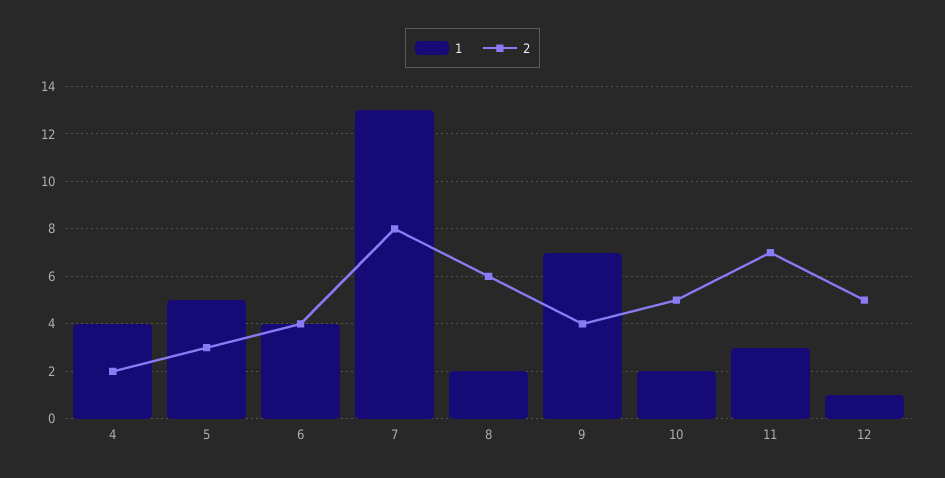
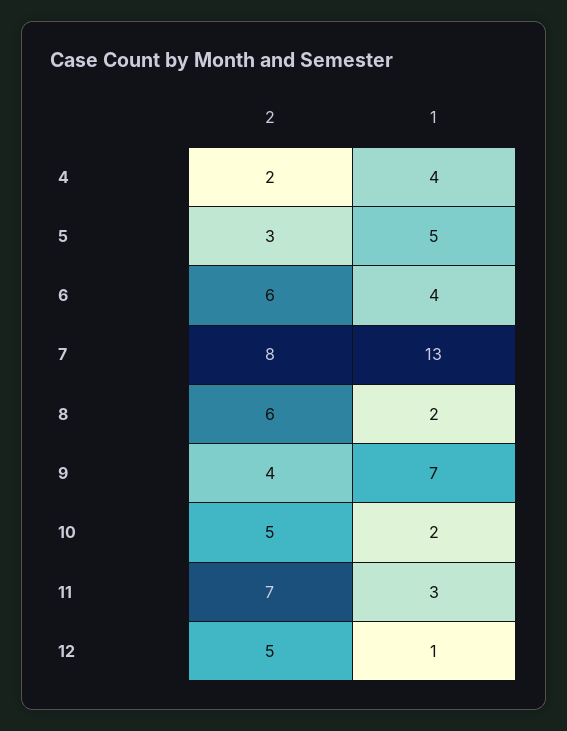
  {
    "1": {
      "4": 4,
      "5": 5,
      "6": 4,
      "7": 13,
      "8": 2,
      "9": 7,
      "10": 2,
      "11": 3,
      "12": 1
    },
    "2": {
      "4": 2,
      "5": 3,
-     "6": 4,
+     "6": 6,
      "7": 8,
      "8": 6,
      "9": 4,
      "10": 5,
      "11": 7,
      "12": 5
    }
  }

